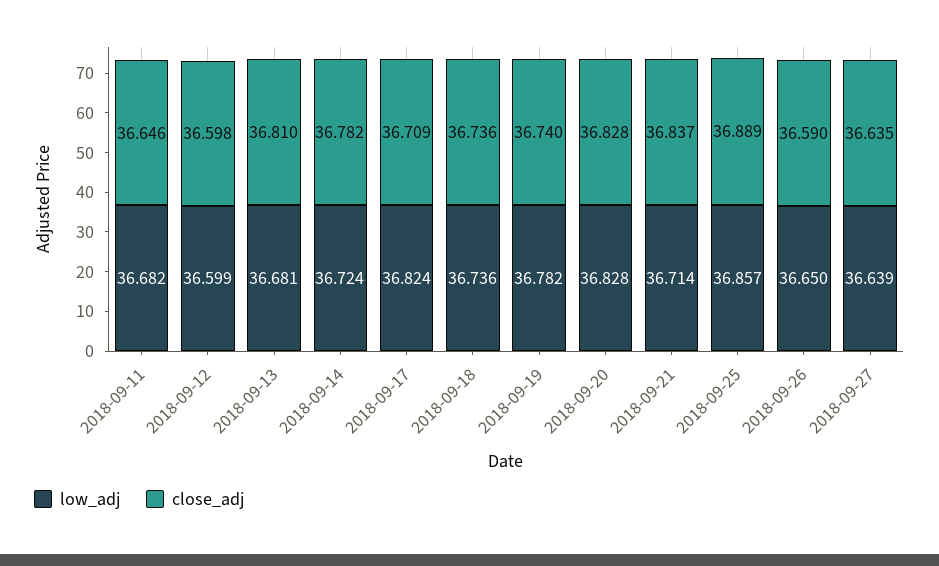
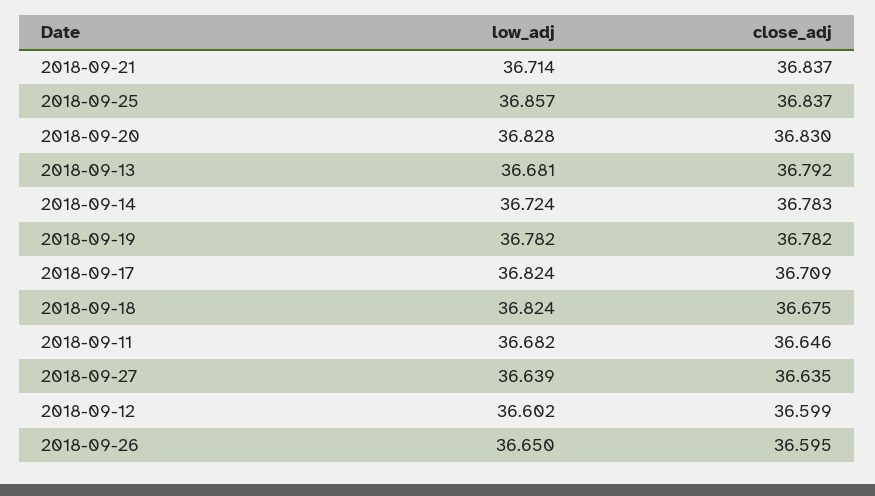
  {
    "low_adj": {
      "2018-09-11": 36.682,
-     "2018-09-12": 36.599,
+     "2018-09-12": 36.602,
      "2018-09-13": 36.681,
      "2018-09-14": 36.724,
      "2018-09-17": 36.824,
-     "2018-09-18": 36.736,
+     "2018-09-18": 36.824,
      "2018-09-19": 36.782,
      "2018-09-20": 36.828,
      "2018-09-21": 36.714,
      "2018-09-25": 36.857,
      "2018-09-26": 36.65,
      "2018-09-27": 36.639
    },
    "close_adj": {
      "2018-09-11": 36.646,
-     "2018-09-12": 36.598,
+     "2018-09-12": 36.599,
-     "2018-09-13": 36.81,
+     "2018-09-13": 36.792,
-     "2018-09-14": 36.782,
+     "2018-09-14": 36.783,
      "2018-09-17": 36.709,
-     "2018-09-18": 36.736,
+     "2018-09-18": 36.675,
-     "2018-09-19": 36.74,
+     "2018-09-19": 36.782,
-     "2018-09-20": 36.828,
+     "2018-09-20": 36.83,
      "2018-09-21": 36.837,
-     "2018-09-25": 36.889,
+     "2018-09-25": 36.837,
-     "2018-09-26": 36.59,
+     "2018-09-26": 36.595,
      "2018-09-27": 36.635
    }
  }

